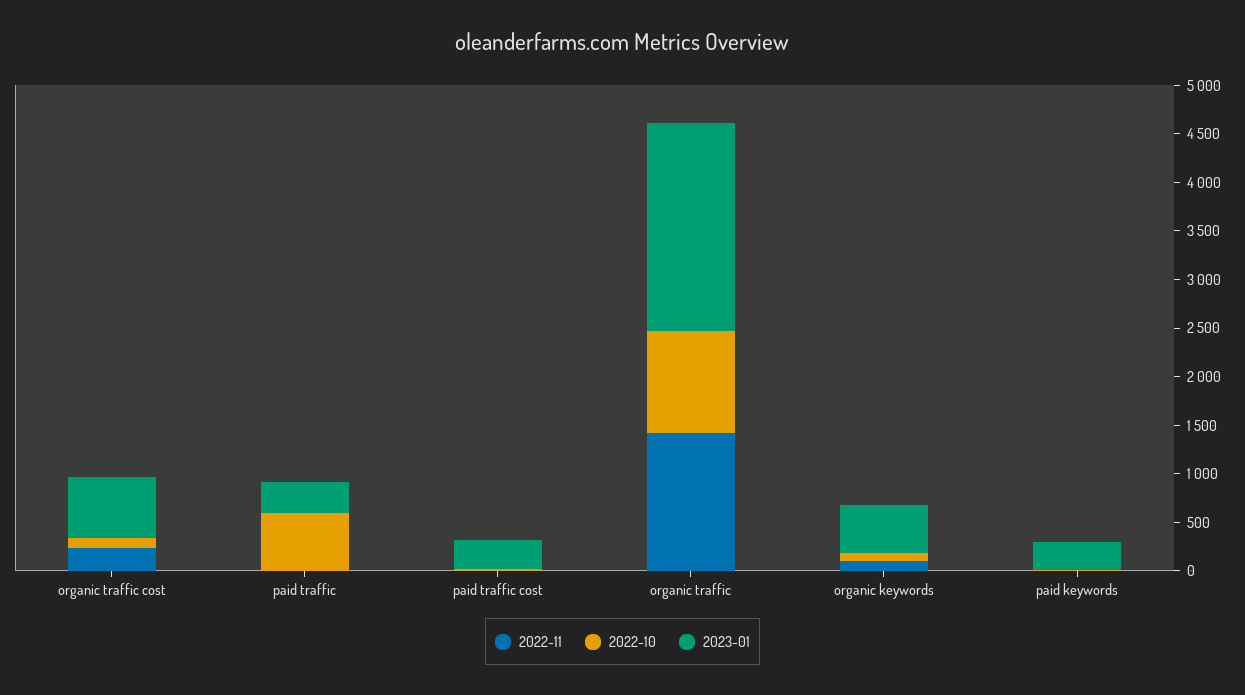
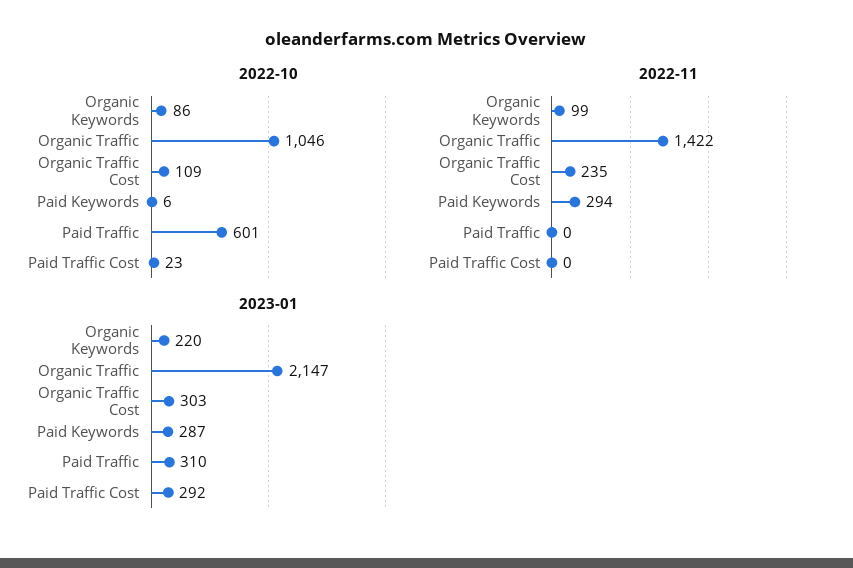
  {
    "2022-11": {
      "organic traffic cost": 235,
      "paid traffic": 0,
      "paid traffic cost": 0,
      "organic traffic": 1422,
      "organic keywords": 99,
-     "paid keywords": 0
+     "paid keywords": 294
    },
    "2022-10": {
      "organic traffic cost": 109,
      "paid traffic": 601,
      "paid traffic cost": 23,
      "organic traffic": 1046,
      "organic keywords": 86,
      "paid keywords": 6
    },
    "2023-01": {
-     "organic traffic cost": 600,
+     "organic traffic cost": 303,
      "paid traffic": 310,
      "paid traffic cost": 292,
      "organic traffic": 2147,
-     "organic keywords": 500,
+     "organic keywords": 220,
      "paid keywords": 287
    }
  }

